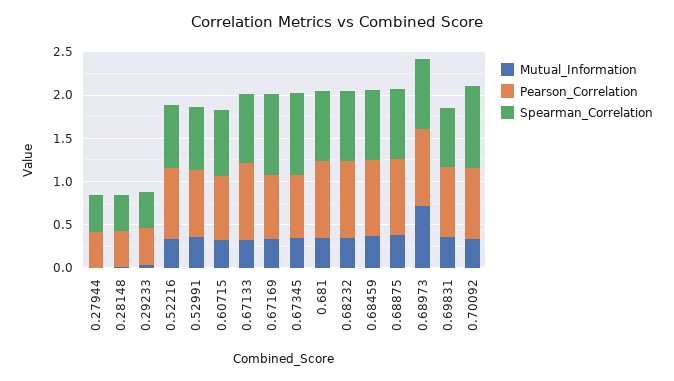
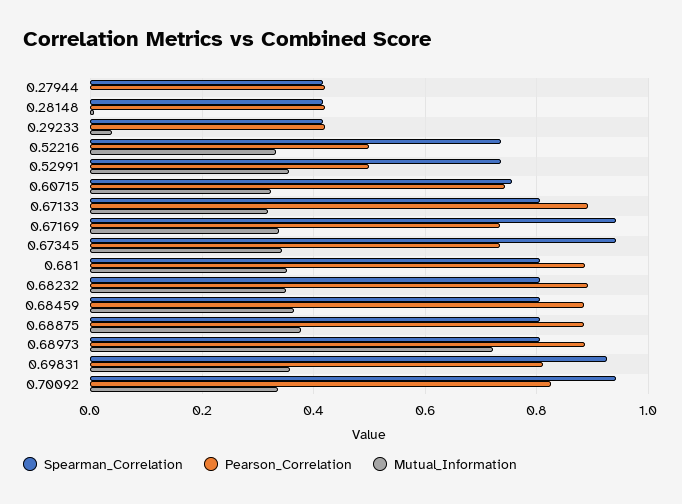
  {
    "Mutual_Information": {
      "0.27944": 0,
      "0.28148": 0,
      "0.29233": 0.04,
      "0.52216": 0.34,
      "0.52991": 0.36,
      "0.60715": 0.32,
      "0.67133": 0.32,
      "0.67169": 0.34,
      "0.67345": 0.34,
      "0.681": 0.36,
      "0.68232": 0.36,
      "0.68459": 0.36,
      "0.68875": 0.38,
      "0.68973": 0.72,
      "0.69831": 0.36,
      "0.70092": 0.34
    },
    "Pearson_Correlation": {
      "0.27944": 0.42,
      "0.28148": 0.42,
      "0.29233": 0.42,
-     "0.52216": 0.8,
+     "0.52216": 0.5,
-     "0.52991": 0.8,
+     "0.52991": 0.5,
      "0.60715": 0.74,
      "0.67133": 0.9,
      "0.67169": 0.74,
      "0.67345": 0.74,
      "0.681": 0.88,
      "0.68232": 0.9,
      "0.68459": 0.88,
      "0.68875": 0.88,
      "0.68973": 0.88,
      "0.69831": 0.82,
      "0.70092": 0.82
    },
    "Spearman_Correlation": {
      "0.27944": 0.42,
      "0.28148": 0.42,
      "0.29233": 0.42,
      "0.52216": 0.74,
      "0.52991": 0.74,
      "0.60715": 0.76,
      "0.67133": 0.8,
      "0.67169": 0.94,
      "0.67345": 0.94,
      "0.681": 0.8,
      "0.68232": 0.8,
      "0.68459": 0.8,
      "0.68875": 0.8,
      "0.68973": 0.8,
-     "0.69831": 0.7,
+     "0.69831": 0.92,
      "0.70092": 0.94
    }
  }

